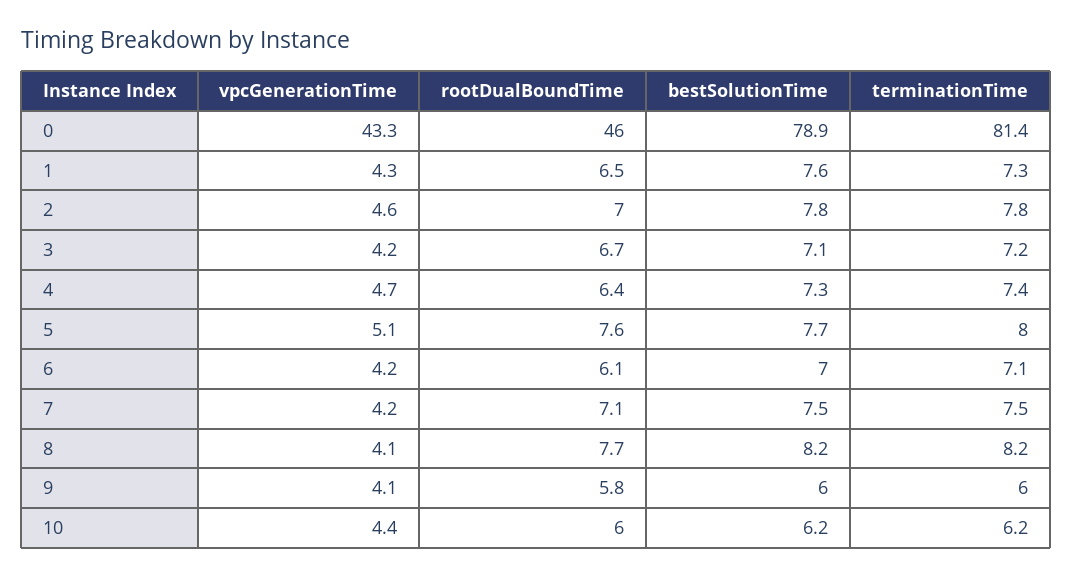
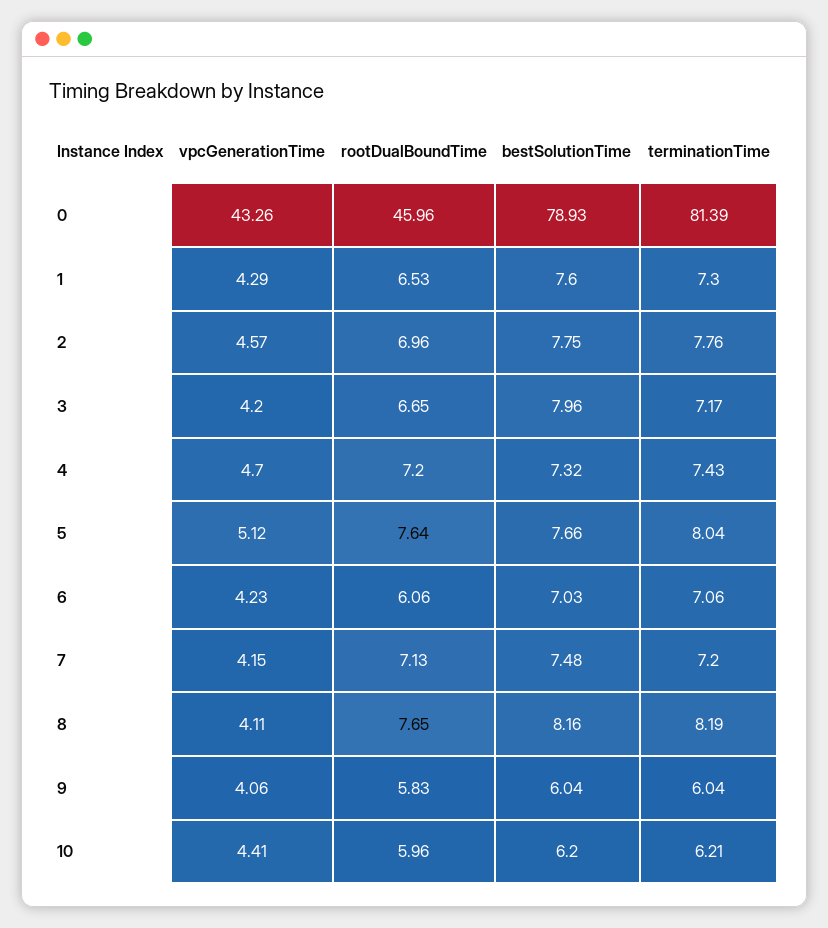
  {
    "vpcGenerationTime": {
      "0": 43.26,
      "1": 4.29,
      "2": 4.57,
      "3": 4.2,
      "4": 4.7,
      "5": 5.12,
      "6": 4.23,
      "7": 4.15,
      "8": 4.11,
      "9": 4.06,
      "10": 4.41
    },
    "rootDualBoundTime": {
      "0": 45.96,
      "1": 6.53,
      "2": 6.96,
      "3": 6.65,
-     "4": 6.4,
+     "4": 7.2,
      "5": 7.64,
      "6": 6.06,
      "7": 7.13,
      "8": 7.65,
      "9": 5.83,
      "10": 5.96
    },
    "bestSolutionTime": {
      "0": 78.93,
      "1": 7.6,
      "2": 7.75,
-     "3": 7.1,
+     "3": 7.96,
      "4": 7.32,
      "5": 7.66,
      "6": 7.03,
      "7": 7.48,
      "8": 8.16,
      "9": 6.04,
      "10": 6.2
    },
    "terminationTime": {
      "0": 81.39,
      "1": 7.3,
      "2": 7.76,
      "3": 7.17,
      "4": 7.43,
      "5": 8.04,
      "6": 7.06,
-     "7": 7.5,
+     "7": 7.2,
      "8": 8.19,
      "9": 6.04,
      "10": 6.21
    }
  }

